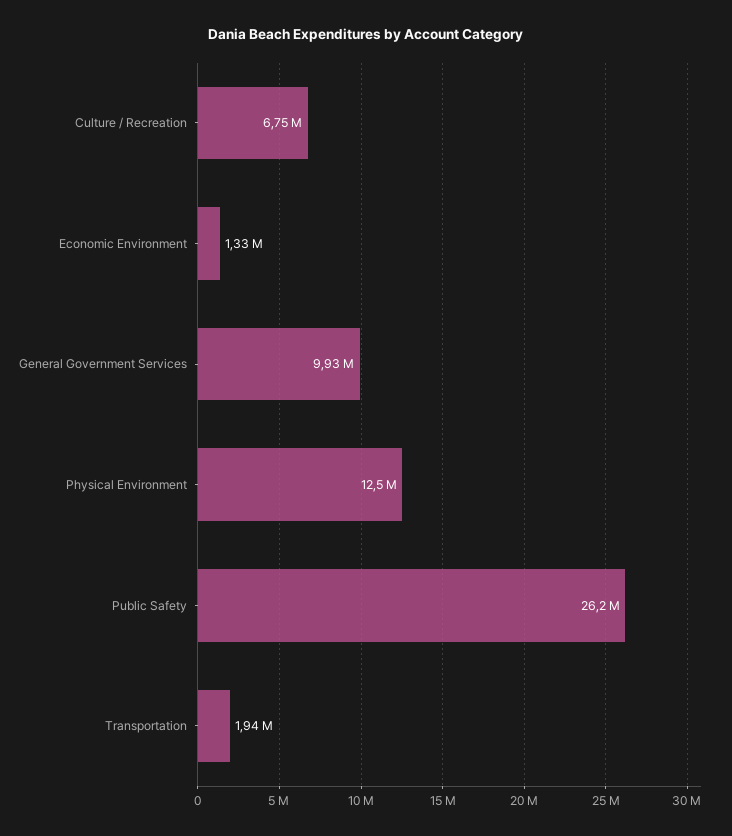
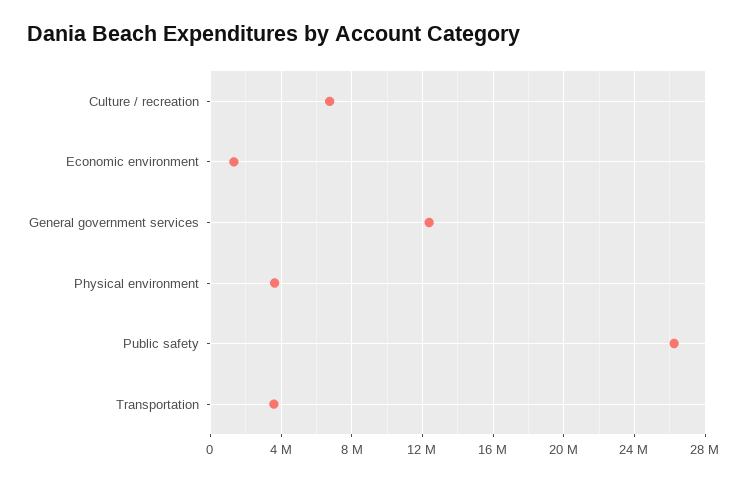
  {
    "Culture / Recreation": 6750000,
    "Economic Environment": 1330000,
-   "General Government Services": 9930000,
+   "General Government Services": 12500000,
-   "Physical Environment": 12500000,
+   "Physical Environment": 3500000,
    "Public Safety": 26200000,
-   "Transportation": 1940000
+   "Transportation": 3500000
  }

